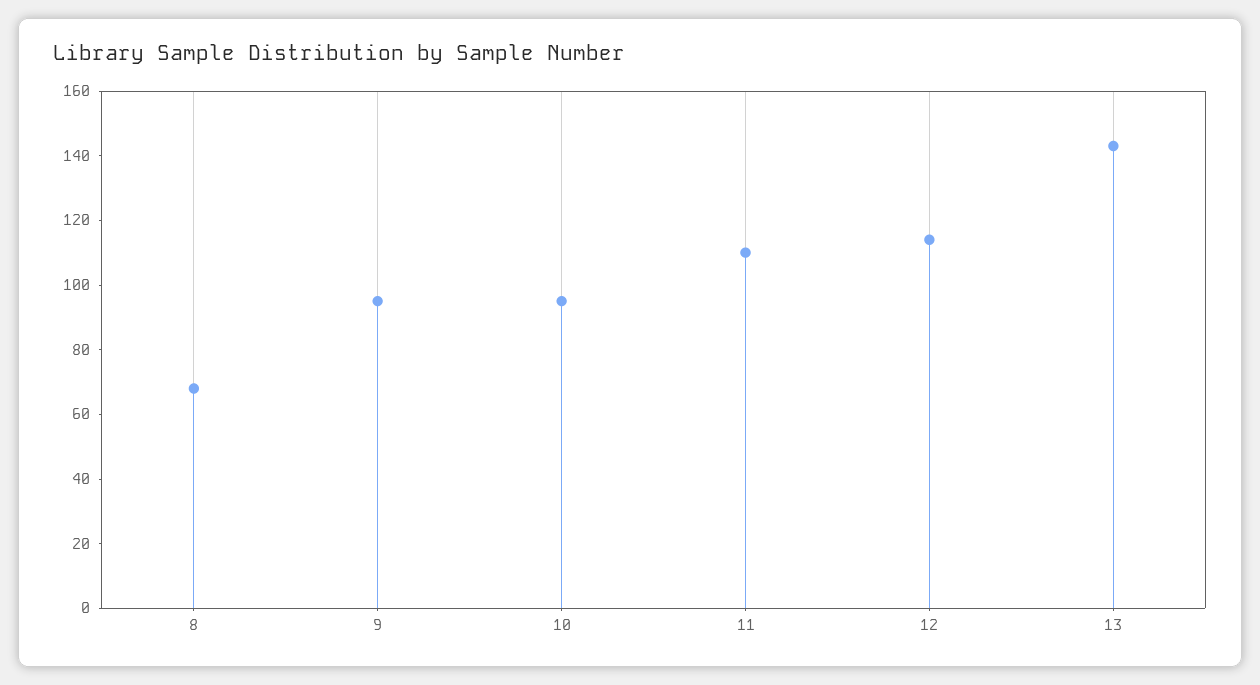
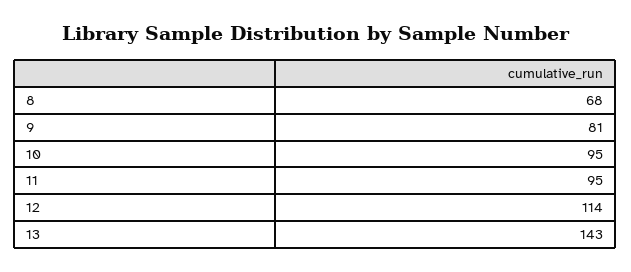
  {
    "8": 68,
-   "9": 95,
+   "9": 81,
    "10": 95,
-   "11": 110,
+   "11": 95,
    "12": 114,
    "13": 143
  }

